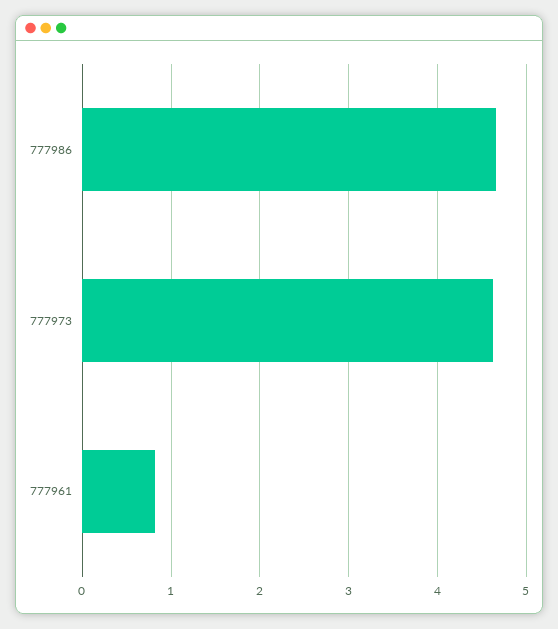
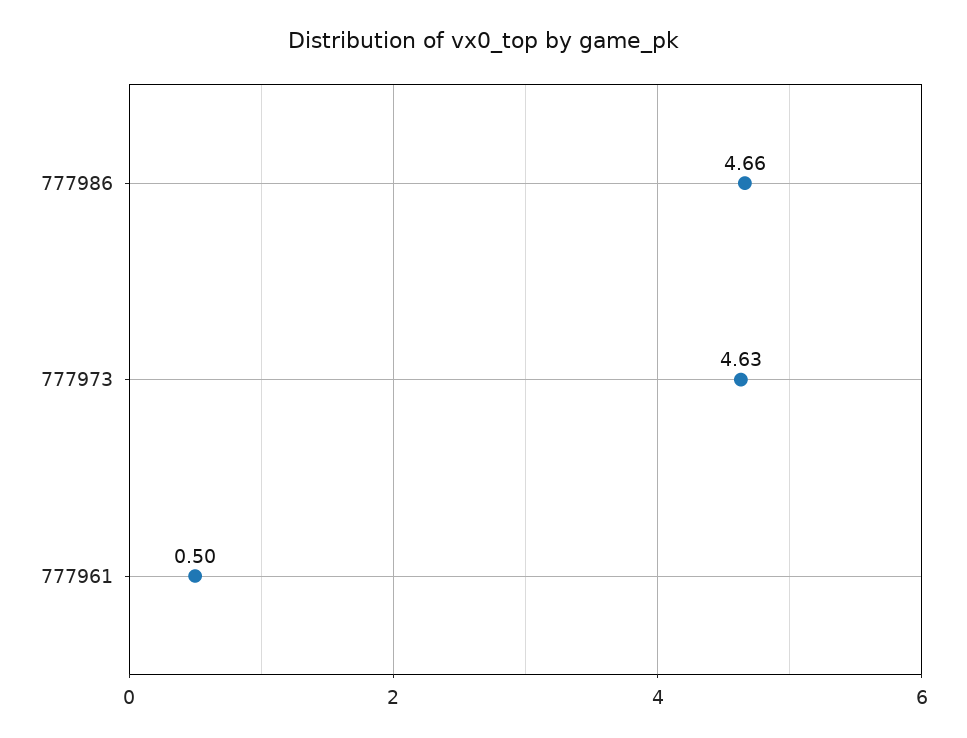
  {
    "777986": 4.66,
    "777973": 4.63,
-   "777961": 0.8
+   "777961": 0.5
  }

